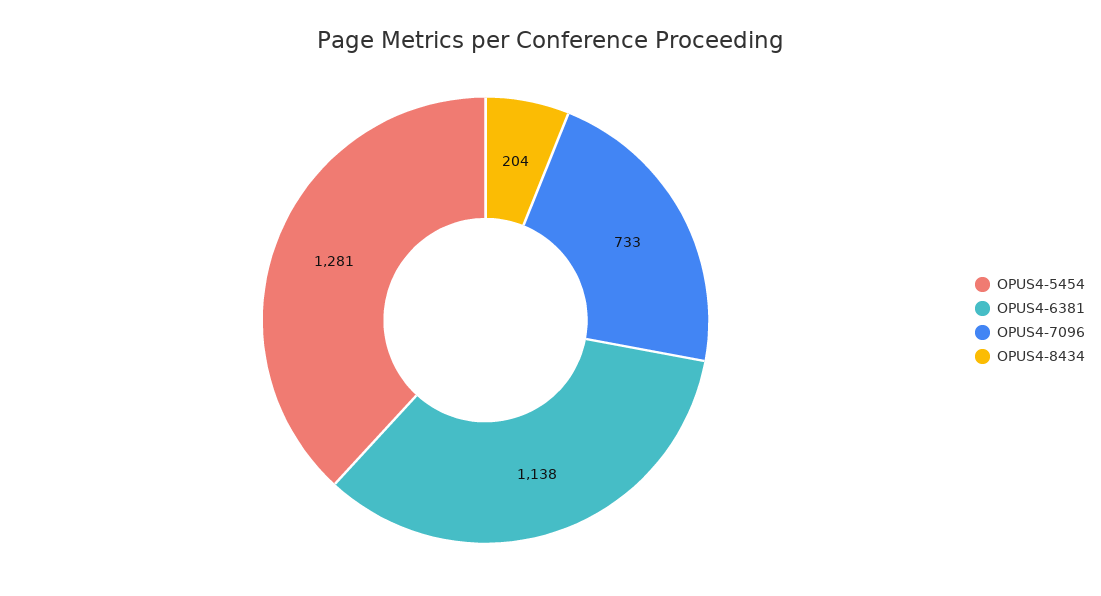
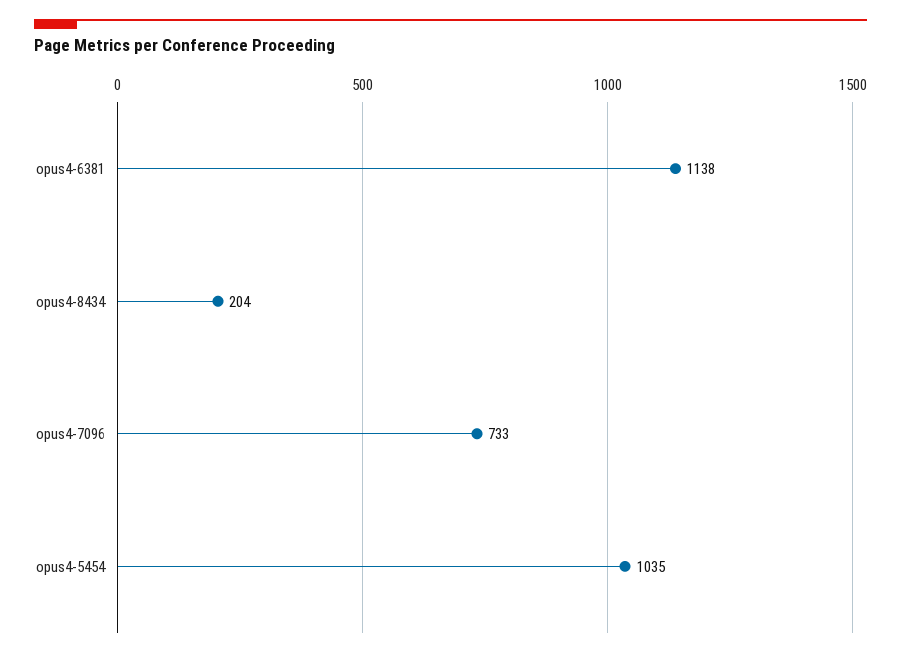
  {
-   "OPUS4-5454": 1281,
+   "OPUS4-5454": 1035,
    "OPUS4-6381": 1138,
    "OPUS4-7096": 733,
    "OPUS4-8434": 204
  }

